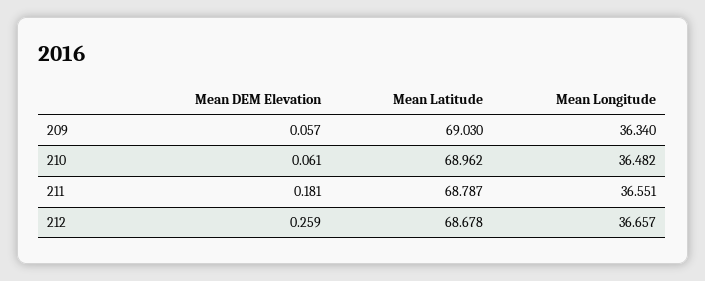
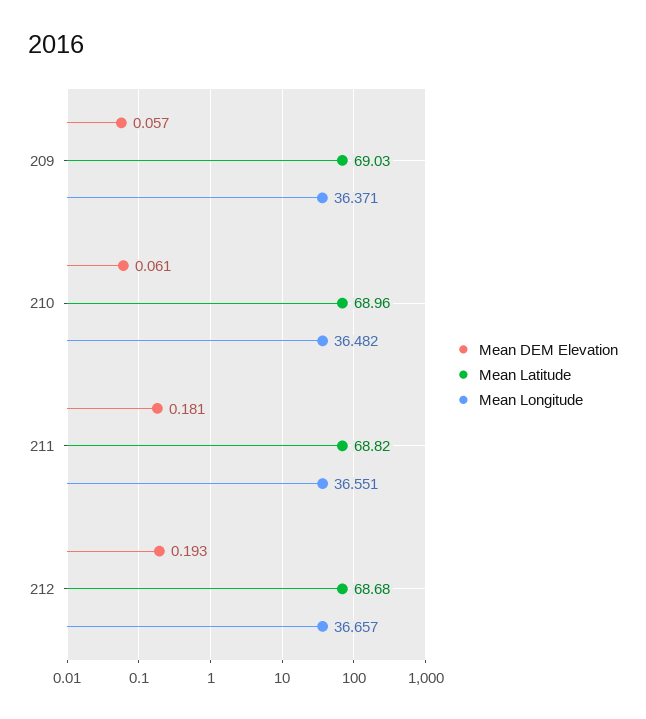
  {
    "Mean DEM Elevation": {
      "209": 0.057,
      "210": 0.061,
      "211": 0.181,
-     "212": 0.259
+     "212": 0.193
    },
    "Mean Latitude": {
      "209": 69.03,
      "210": 68.962,
-     "211": 68.787,
+     "211": 68.82,
      "212": 68.678
    },
    "Mean Longitude": {
-     "209": 36.34,
+     "209": 36.371,
      "210": 36.482,
      "211": 36.551,
      "212": 36.657
    }
  }

